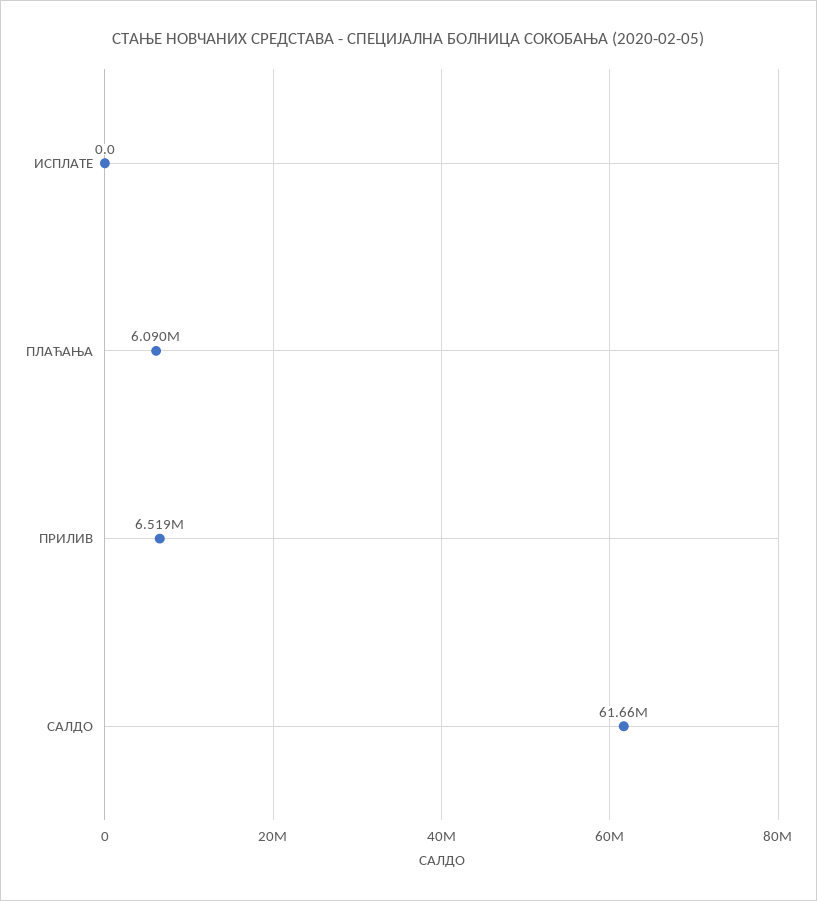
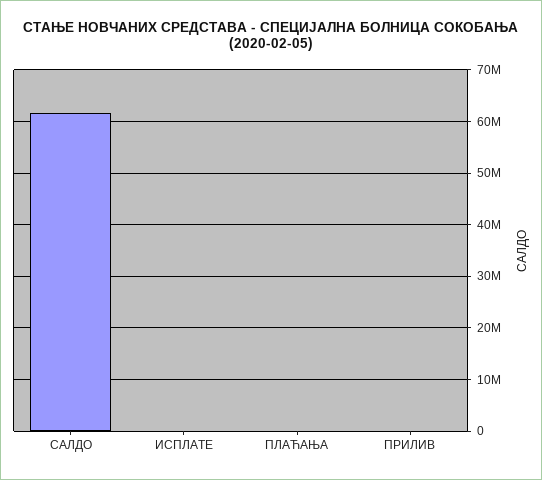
  {
    "ИСПЛАТЕ": 0,
-   "ПЛАЋАЊА": 6090000,
+   "ПЛАЋАЊА": 0,
-   "ПРИЛИВ": 6519000,
+   "ПРИЛИВ": 0,
    "САЛДО": 61660000
  }

